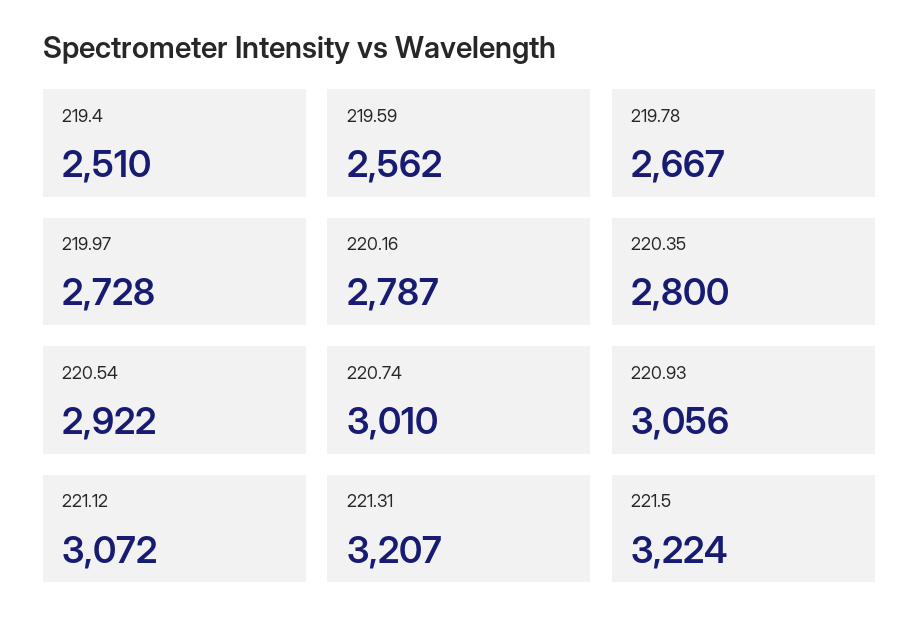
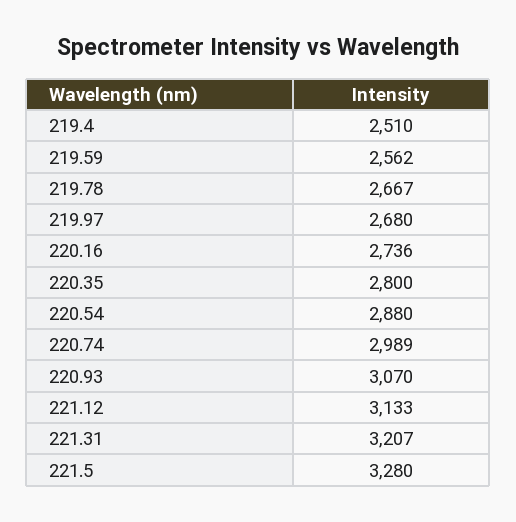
  {
    "219.4": 2510,
    "219.59": 2562,
    "219.78": 2667,
-   "219.97": 2728,
+   "219.97": 2680,
-   "220.16": 2787,
+   "220.16": 2736,
    "220.35": 2800,
-   "220.54": 2922,
+   "220.54": 2880,
-   "220.74": 3010,
+   "220.74": 2989,
-   "220.93": 3056,
+   "220.93": 3070,
-   "221.12": 3072,
+   "221.12": 3133,
    "221.31": 3207,
-   "221.5": 3224
+   "221.5": 3280
  }

